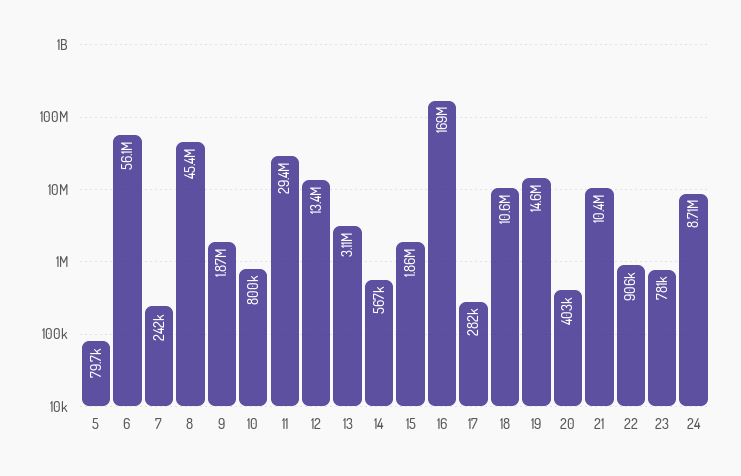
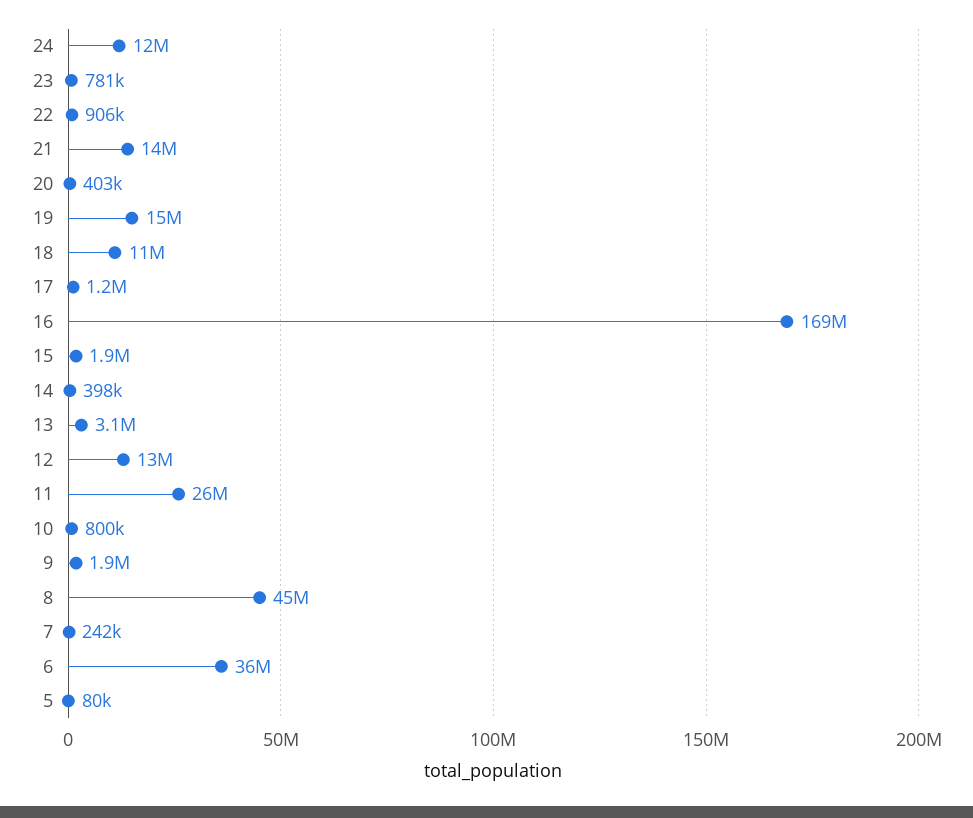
  {
    "5": 79700,
-   "6": 56100000,
+   "6": 36000000,
    "7": 242000,
    "8": 45400000,
    "9": 1870000,
    "10": 800000,
-   "11": 29400000,
+   "11": 26000000,
    "12": 13400000,
    "13": 3110000,
-   "14": 567000,
+   "14": 398000,
    "15": 1860000,
    "16": 169000000,
-   "17": 282000,
+   "17": 1200000,
    "18": 10600000,
    "19": 14600000,
    "20": 403000,
-   "21": 10400000,
+   "21": 14000000,
    "22": 906000,
    "23": 781000,
-   "24": 8710000
+   "24": 12000000
  }

